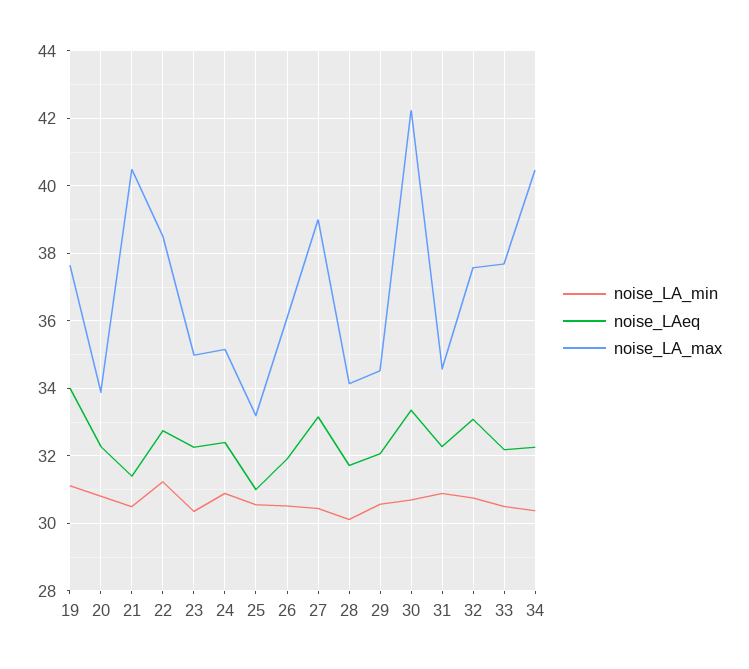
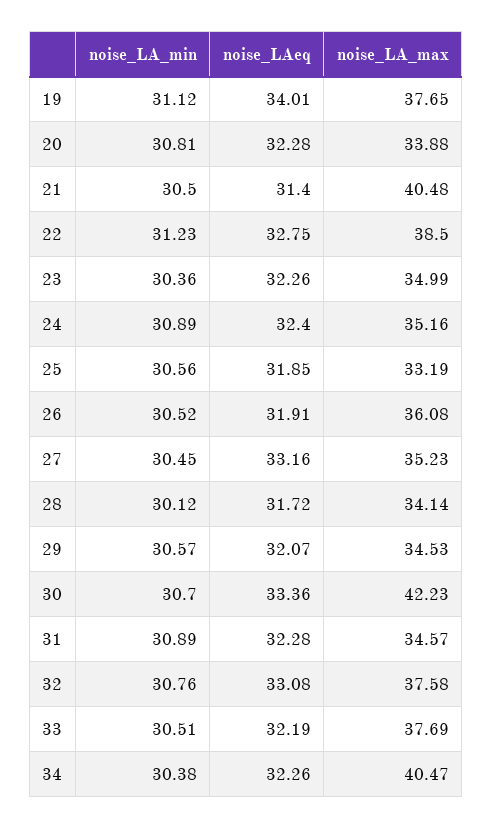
  {
    "noise_LA_min": {
      "19": 31.12,
      "20": 30.81,
      "21": 30.5,
      "22": 31.23,
      "23": 30.36,
      "24": 30.89,
      "25": 30.56,
      "26": 30.52,
      "27": 30.45,
      "28": 30.12,
      "29": 30.57,
      "30": 30.7,
      "31": 30.89,
      "32": 30.76,
      "33": 30.51,
      "34": 30.38
    },
    "noise_LAeq": {
      "19": 34.01,
      "20": 32.28,
      "21": 31.4,
      "22": 32.75,
      "23": 32.26,
      "24": 32.4,
-     "25": 31,
+     "25": 31.85,
      "26": 31.91,
      "27": 33.16,
      "28": 31.72,
      "29": 32.07,
      "30": 33.36,
      "31": 32.28,
      "32": 33.08,
      "33": 32.19,
      "34": 32.26
    },
    "noise_LA_max": {
      "19": 37.65,
      "20": 33.88,
      "21": 40.48,
      "22": 38.5,
      "23": 34.99,
      "24": 35.16,
      "25": 33.19,
      "26": 36.08,
-     "27": 39,
+     "27": 35.23,
      "28": 34.14,
      "29": 34.53,
      "30": 42.23,
      "31": 34.57,
      "32": 37.58,
      "33": 37.69,
      "34": 40.47
    }
  }

